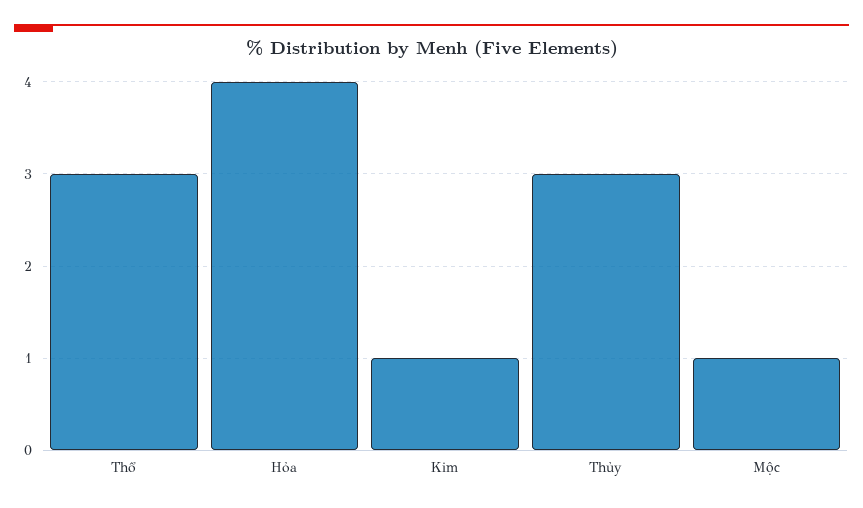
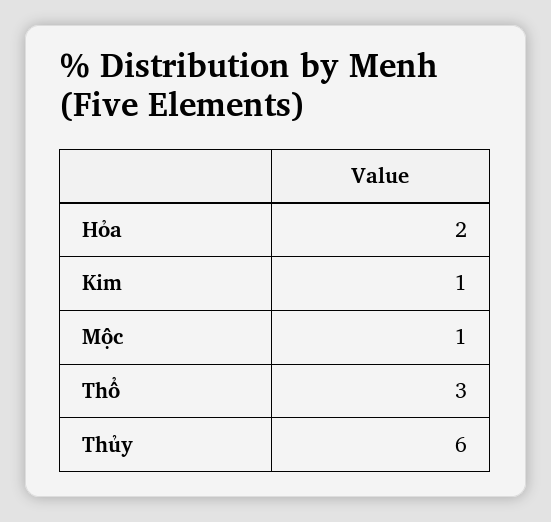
  {
    "Thổ": 3,
-   "Hỏa": 4,
+   "Hỏa": 2,
    "Kim": 1,
-   "Thủy": 3,
+   "Thủy": 6,
    "Mộc": 1
  }

